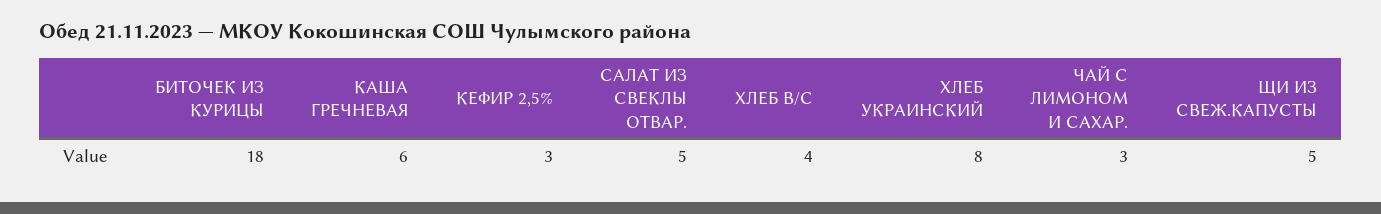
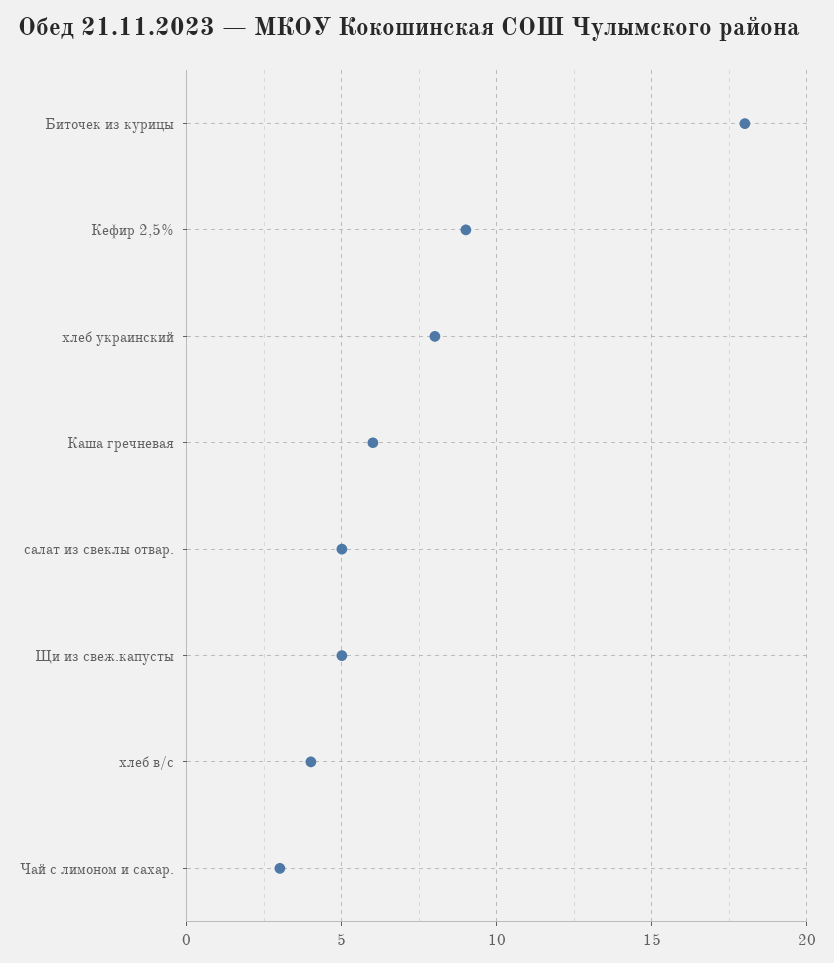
  {
    "БИТОЧЕК ИЗ КУРИЦЫ": 18,
    "КАША ГРЕЧНЕВАЯ": 6,
-   "КЕФИР 2,5%": 3,
+   "КЕФИР 2,5%": 9,
    "САЛАТ ИЗ СВЕКЛЫ ОТВАР.": 5,
    "ХЛЕБ В/С": 4,
    "ХЛЕБ УКРАИНСКИЙ": 8,
    "ЧАЙ С ЛИМОНОМ И САХАР.": 3,
    "ЩИ ИЗ СВЕЖ.КАПУСТЫ": 5
  }

